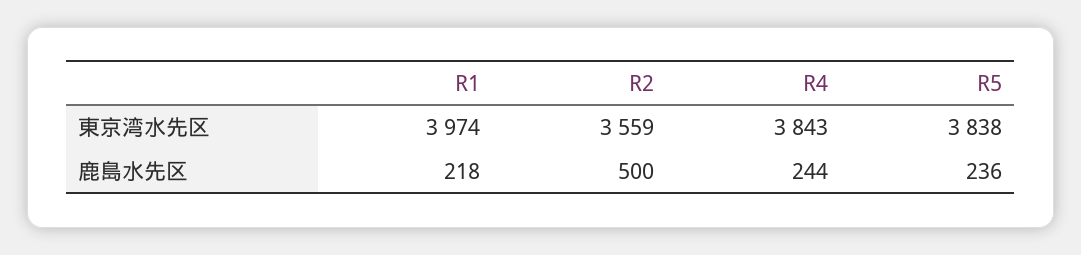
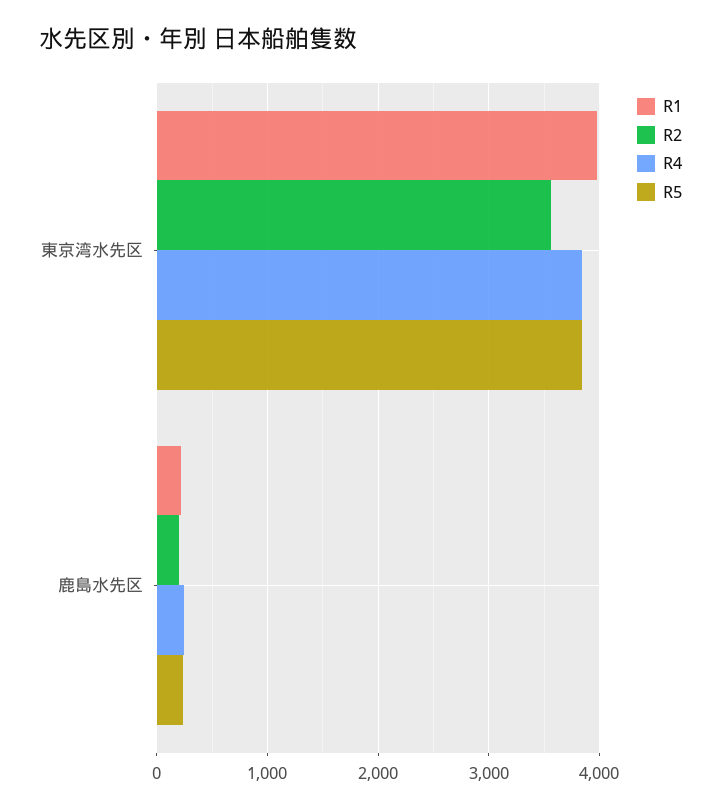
  {
    "R1": {
      "東京湾水先区": 3974,
      "鹿島水先区": 218
    },
    "R2": {
      "東京湾水先区": 3559,
-     "鹿島水先区": 500
+     "鹿島水先区": 200
    },
    "R4": {
      "東京湾水先区": 3843,
      "鹿島水先区": 244
    },
    "R5": {
      "東京湾水先区": 3838,
      "鹿島水先区": 236
    }
  }

